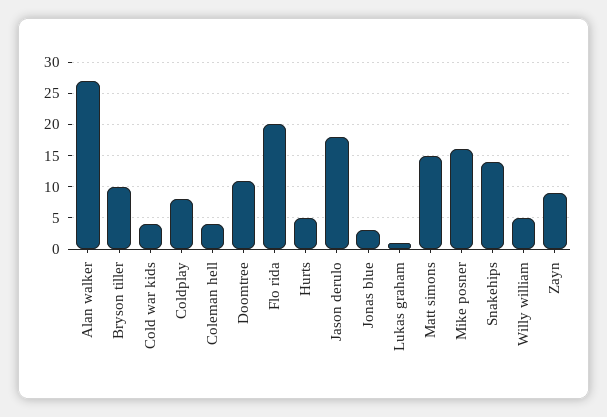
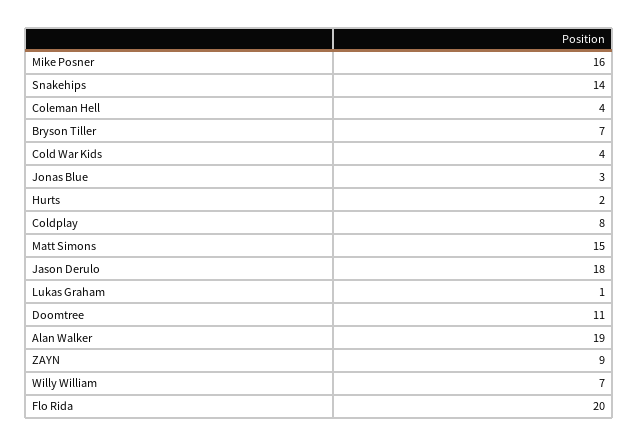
  {
-   "Alan walker": 27,
+   "Alan walker": 19,
-   "Bryson tiller": 10,
+   "Bryson tiller": 7,
    "Cold war kids": 4,
    "Coldplay": 8,
    "Coleman hell": 4,
    "Doomtree": 11,
    "Flo rida": 20,
-   "Hurts": 5,
+   "Hurts": 2,
    "Jason derulo": 18,
    "Jonas blue": 3,
    "Lukas graham": 1,
    "Matt simons": 15,
    "Mike posner": 16,
    "Snakehips": 14,
-   "Willy william": 5,
+   "Willy william": 7,
    "Zayn": 9
  }

